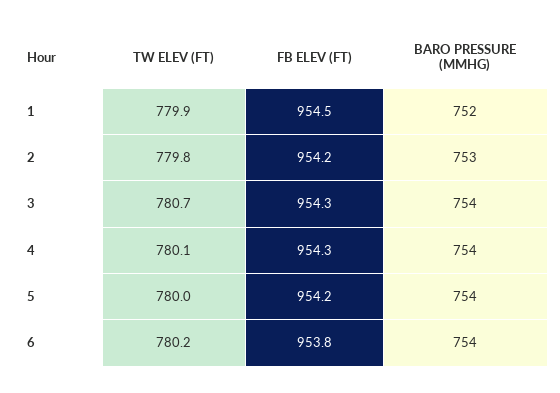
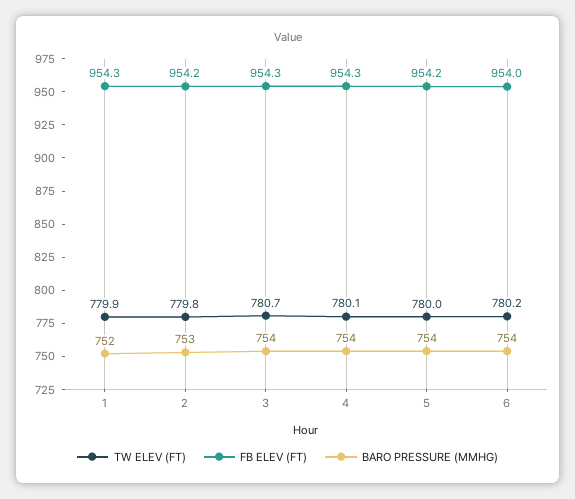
  {
    "TW ELEV (FT)": {
      "1": 779.9,
      "2": 779.8,
      "3": 780.7,
      "4": 780.1,
      "5": 780,
      "6": 780.2
    },
    "FB ELEV (FT)": {
-     "1": 954.5,
+     "1": 954.3,
      "2": 954.2,
      "3": 954.3,
      "4": 954.3,
      "5": 954.2,
-     "6": 953.8
+     "6": 954
    },
    "BARO PRESSURE (MMHG)": {
      "1": 752,
      "2": 753,
      "3": 754,
      "4": 754,
      "5": 754,
      "6": 754
    }
  }

